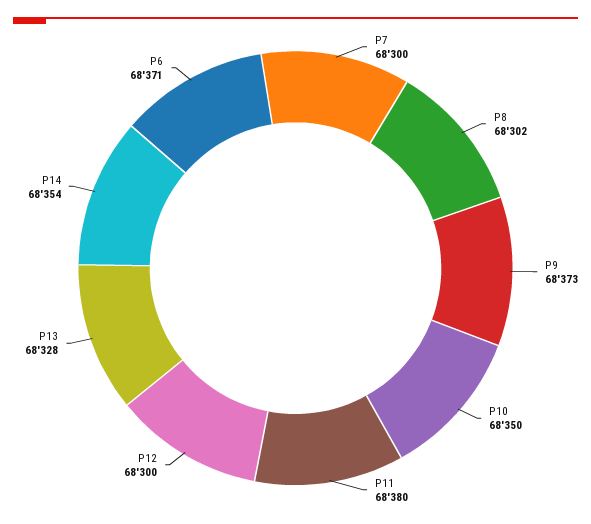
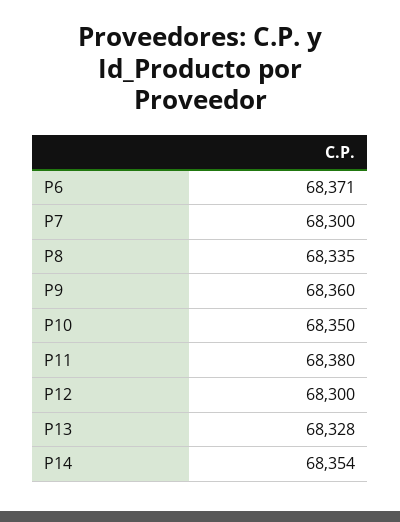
  {
    "P7": 68300,
-   "P8": 68302,
+   "P8": 68335,
-   "P9": 68373,
+   "P9": 68360,
    "P10": 68350,
    "P11": 68380,
    "P12": 68300,
    "P13": 68328,
    "P14": 68354,
    "P6": 68371
  }

